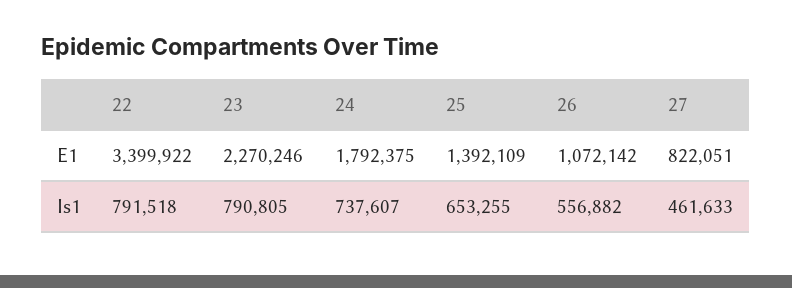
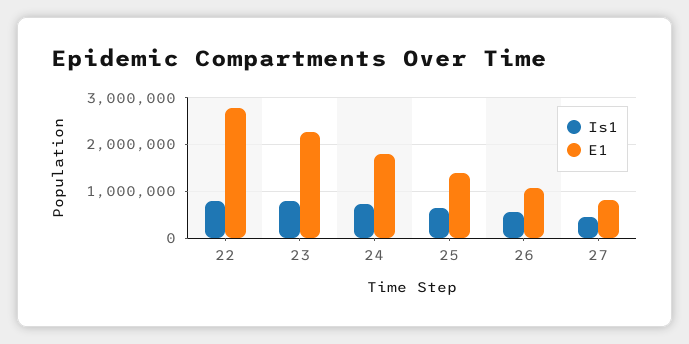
  {
    "E1": {
-     "22": 3399922,
+     "22": 2800000,
      "23": 2270246,
      "24": 1792375,
      "25": 1392109,
      "26": 1072142,
      "27": 822051
    },
    "Is1": {
      "22": 791518,
      "23": 790805,
      "24": 737607,
      "25": 653255,
      "26": 556882,
      "27": 461633
    }
  }

